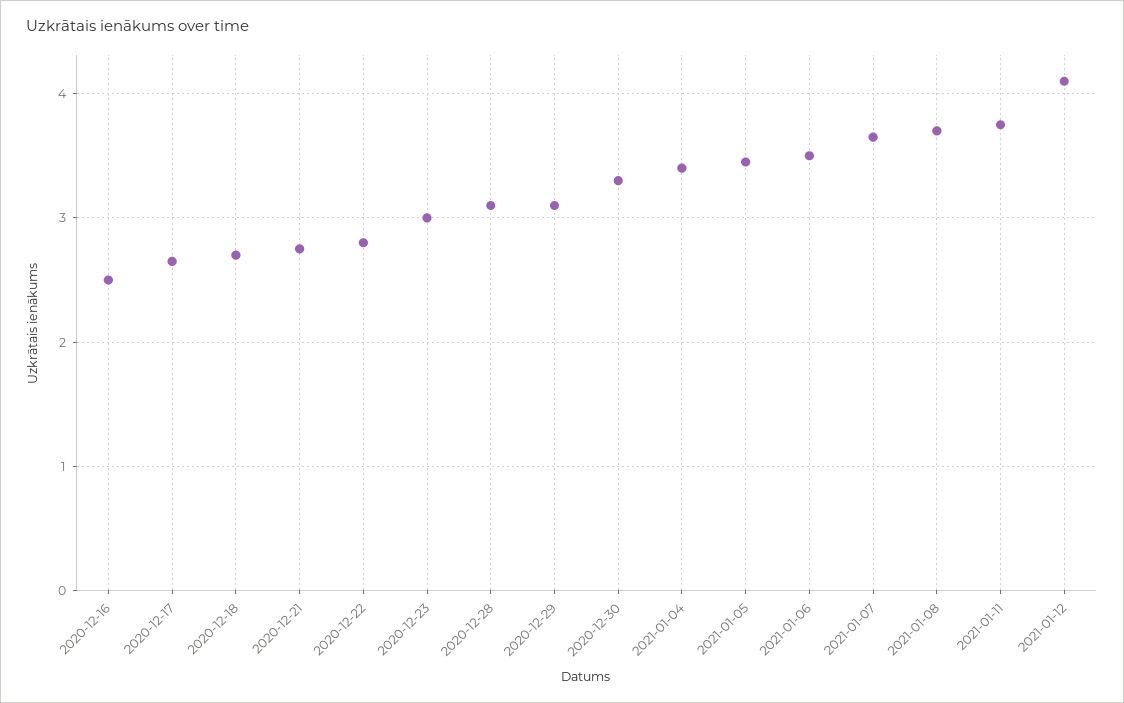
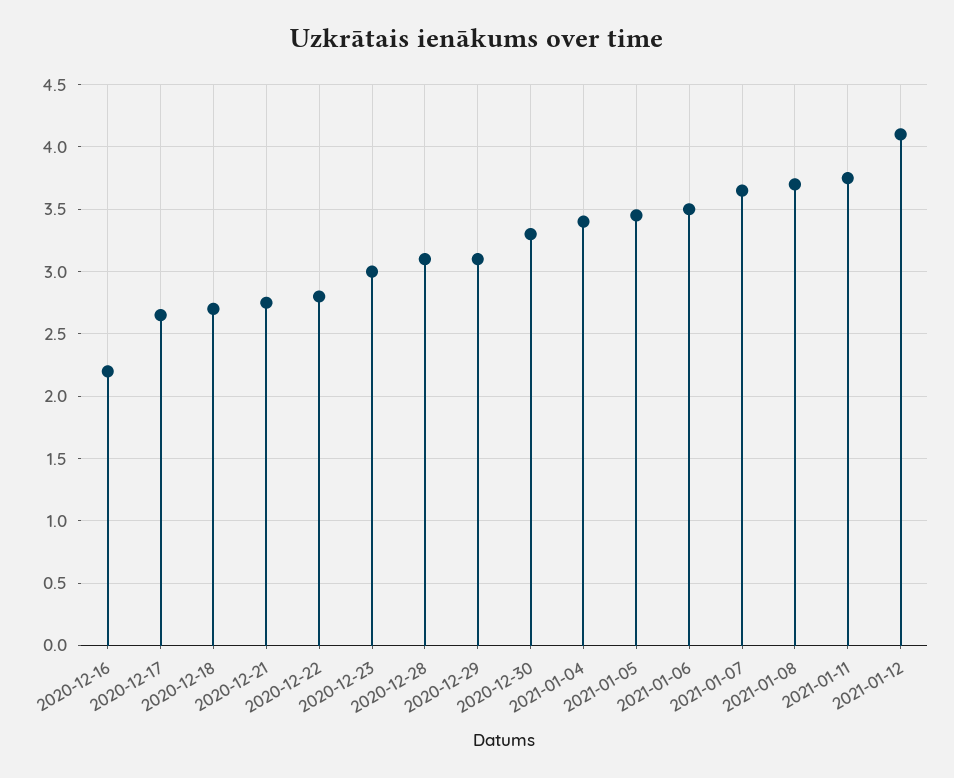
  {
-   "2020-12-16": 2.5,
+   "2020-12-16": 2.2,
    "2020-12-17": 2.65,
    "2020-12-18": 2.7,
    "2020-12-21": 2.75,
    "2020-12-22": 2.8,
    "2020-12-23": 3,
    "2020-12-28": 3.1,
    "2020-12-29": 3.1,
    "2020-12-30": 3.3,
    "2021-01-04": 3.4,
    "2021-01-05": 3.45,
    "2021-01-06": 3.5,
    "2021-01-07": 3.65,
    "2021-01-08": 3.7,
    "2021-01-11": 3.75,
    "2021-01-12": 4.1
  }

